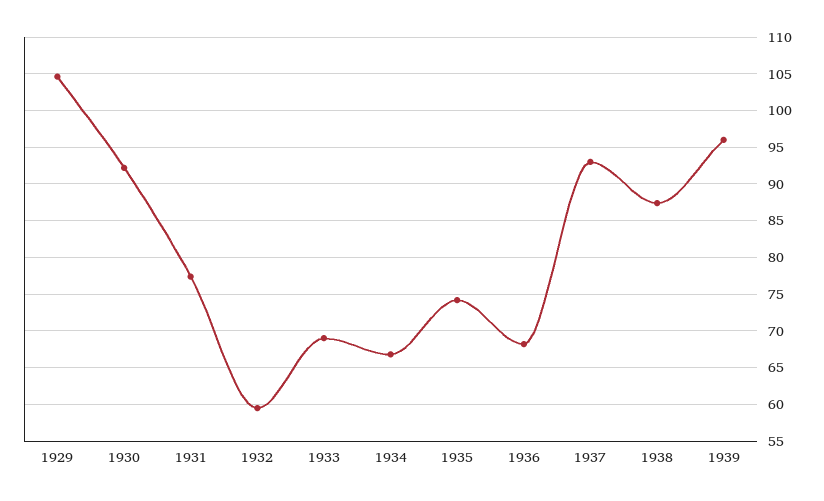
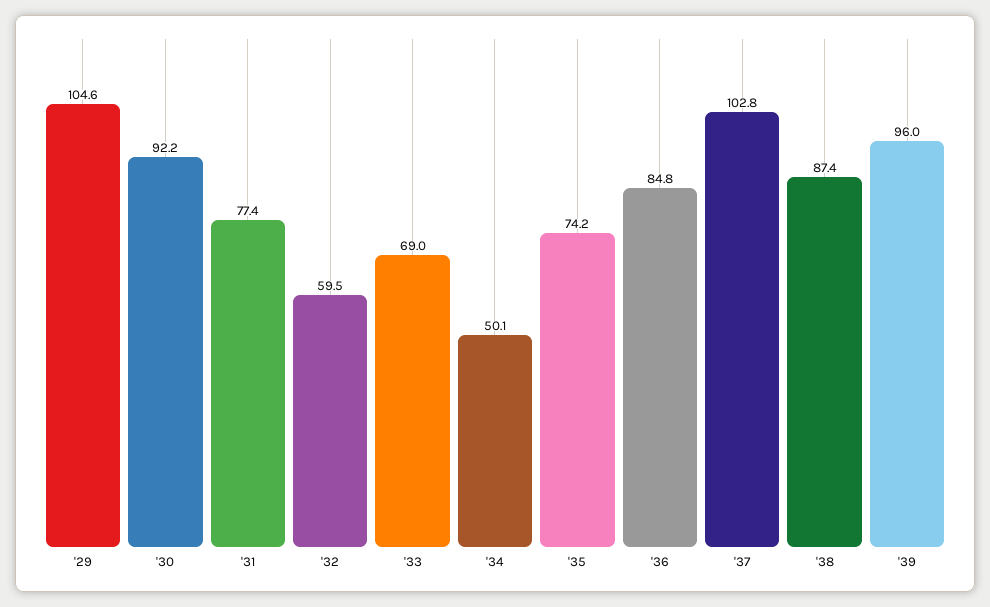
  {
    "1929": 104.6,
    "1930": 92.2,
    "1931": 77.4,
    "1932": 59.5,
    "1933": 69,
-   "1934": 67,
+   "1934": 50.1,
    "1935": 74.2,
-   "1936": 68,
+   "1936": 84.8,
-   "1937": 93,
+   "1937": 102.8,
    "1938": 87.4,
    "1939": 96
  }

